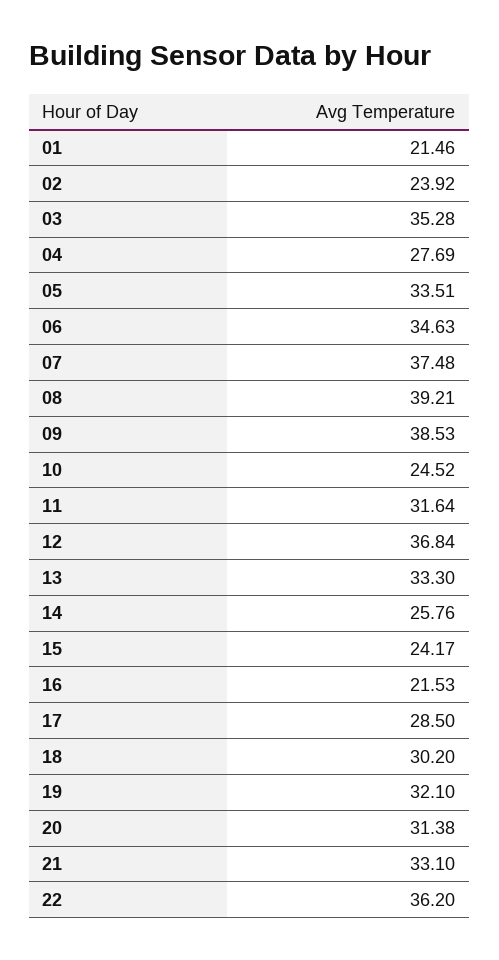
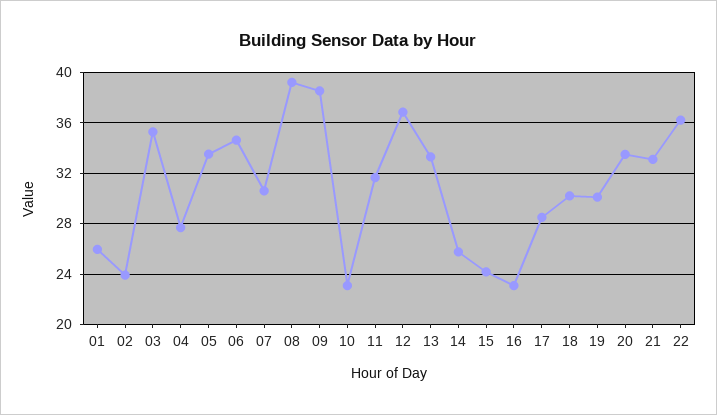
  {
-   "01": 21.46,
+   "01": 26,
    "02": 23.92,
    "03": 35.28,
    "04": 27.69,
    "05": 33.51,
    "06": 34.63,
-   "07": 37.48,
+   "07": 30.5,
    "08": 39.21,
    "09": 38.53,
-   "10": 24.52,
+   "10": 23,
    "11": 31.64,
    "12": 36.84,
    "13": 33.3,
    "14": 25.76,
    "15": 24.17,
-   "16": 21.53,
+   "16": 23,
    "17": 28.5,
    "18": 30.2,
-   "19": 32.1,
+   "19": 30,
-   "20": 31.38,
+   "20": 33.5,
    "21": 33.1,
    "22": 36.2
  }

